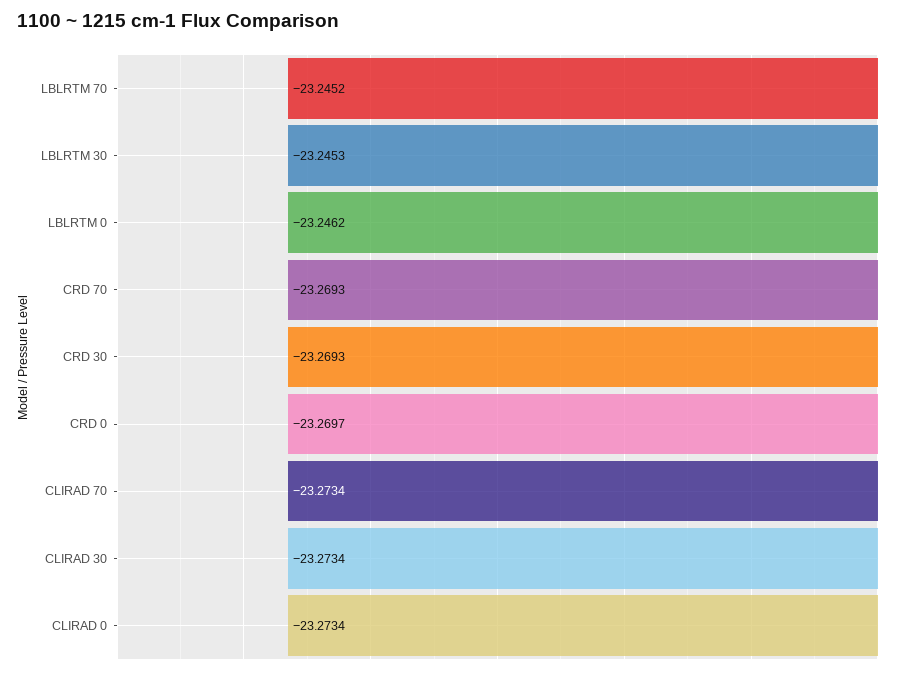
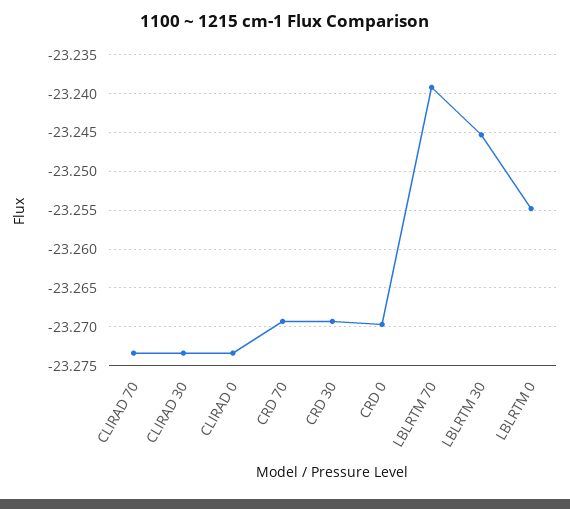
  {
-   "LBLRTM 70": -23.2452,
+   "LBLRTM 70": -23.239,
    "LBLRTM 30": -23.2453,
-   "LBLRTM 0": -23.2462,
+   "LBLRTM 0": -23.255,
    "CRD 70": -23.2693,
    "CRD 30": -23.2693,
    "CRD 0": -23.2697,
    "CLIRAD 70": -23.2734,
    "CLIRAD 30": -23.2734,
    "CLIRAD 0": -23.2734
  }

